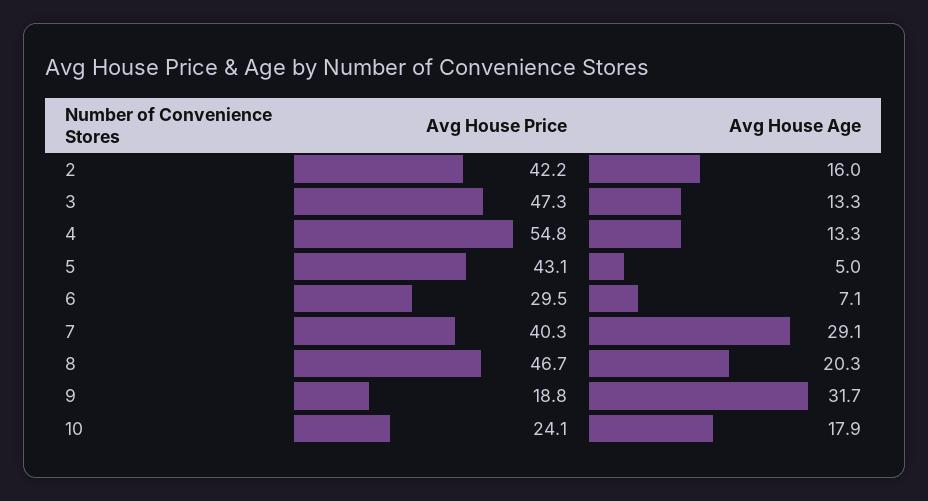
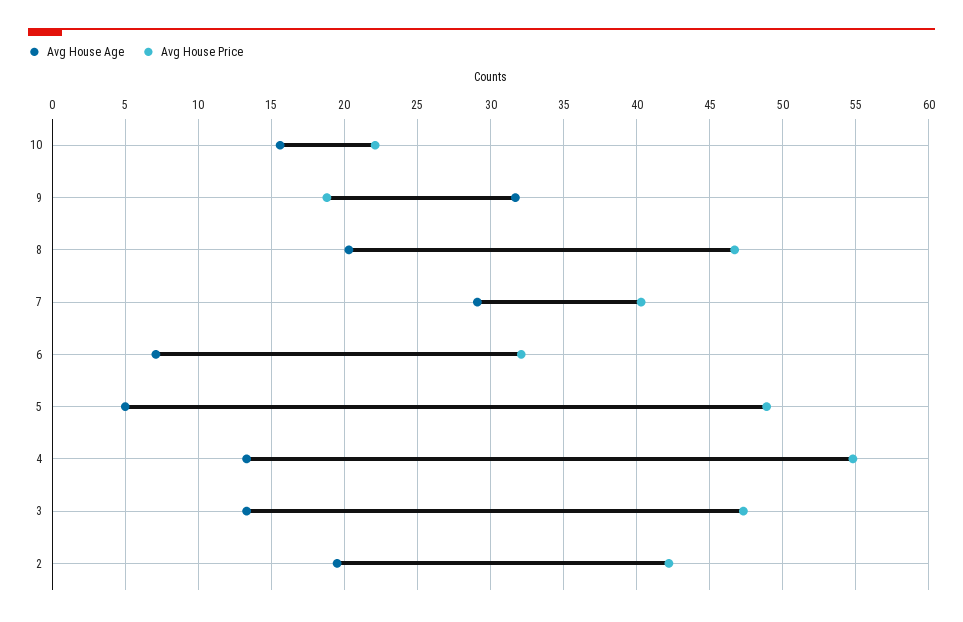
  {
    "Avg House Price": {
      "2": 42.2,
      "3": 47.3,
      "4": 54.8,
-     "5": 43.1,
+     "5": 49,
-     "6": 29.5,
+     "6": 32,
      "7": 40.3,
      "8": 46.7,
      "9": 18.8,
-     "10": 24.1
+     "10": 22
    },
    "Avg House Age": {
-     "2": 16,
+     "2": 19.5,
      "3": 13.3,
      "4": 13.3,
      "5": 5,
      "6": 7.1,
      "7": 29.1,
      "8": 20.3,
      "9": 31.7,
-     "10": 17.9
+     "10": 15.5
    }
  }

